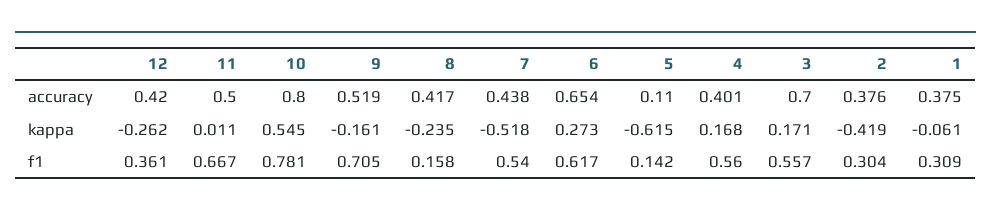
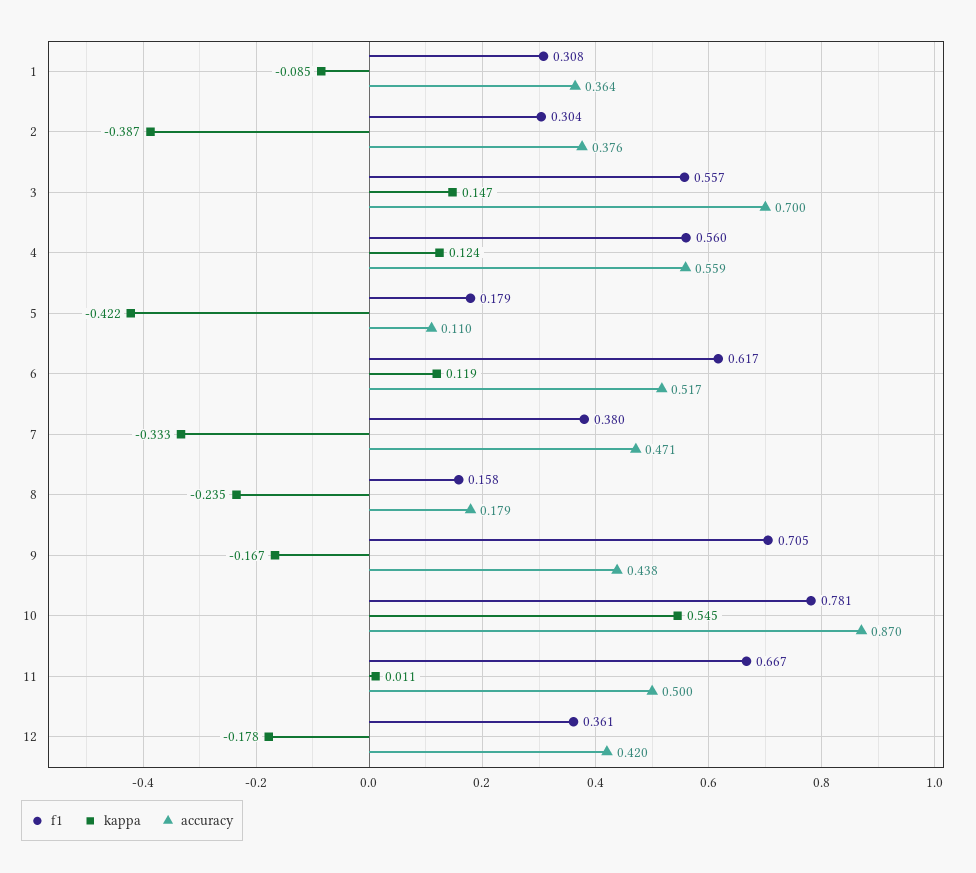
  {
    "accuracy": {
      "12": 0.42,
      "11": 0.5,
-     "10": 0.8,
+     "10": 0.87,
-     "9": 0.519,
+     "9": 0.438,
-     "8": 0.417,
+     "8": 0.179,
-     "7": 0.438,
+     "7": 0.471,
-     "6": 0.654,
+     "6": 0.517,
      "5": 0.11,
-     "4": 0.401,
+     "4": 0.559,
      "3": 0.7,
      "2": 0.376,
-     "1": 0.375
+     "1": 0.364
    },
    "kappa": {
-     "12": -0.262,
+     "12": -0.178,
      "11": 0.011,
      "10": 0.545,
-     "9": -0.161,
+     "9": -0.167,
      "8": -0.235,
-     "7": -0.518,
+     "7": -0.333,
-     "6": 0.273,
+     "6": 0.119,
-     "5": -0.615,
+     "5": -0.422,
-     "4": 0.168,
+     "4": 0.124,
-     "3": 0.171,
+     "3": 0.147,
-     "2": -0.419,
+     "2": -0.387,
-     "1": -0.061
+     "1": -0.085
    },
    "f1": {
      "12": 0.361,
      "11": 0.667,
      "10": 0.781,
      "9": 0.705,
      "8": 0.158,
-     "7": 0.54,
+     "7": 0.38,
      "6": 0.617,
-     "5": 0.142,
+     "5": 0.179,
      "4": 0.56,
      "3": 0.557,
      "2": 0.304,
-     "1": 0.309
+     "1": 0.308
    }
  }

